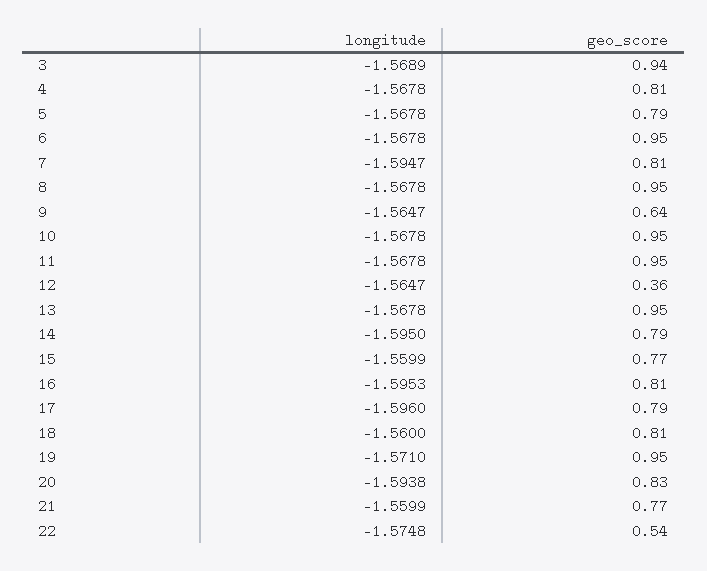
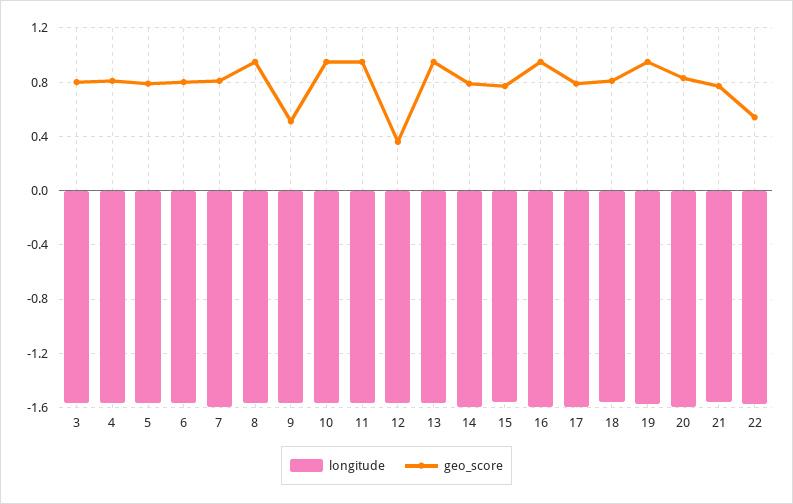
  {
    "longitude": {
      "3": -1.5689,
      "4": -1.5678,
      "5": -1.5678,
      "6": -1.5678,
      "7": -1.5947,
      "8": -1.5678,
      "9": -1.5647,
      "10": -1.5678,
      "11": -1.5678,
      "12": -1.5647,
      "13": -1.5678,
      "14": -1.595,
      "15": -1.5599,
      "16": -1.5953,
      "17": -1.596,
      "18": -1.56,
      "19": -1.571,
      "20": -1.5938,
      "21": -1.5599,
      "22": -1.5748
    },
    "geo_score": {
-     "3": 0.94,
+     "3": 0.8,
      "4": 0.81,
      "5": 0.79,
-     "6": 0.95,
+     "6": 0.8,
      "7": 0.81,
      "8": 0.95,
-     "9": 0.64,
+     "9": 0.5,
      "10": 0.95,
      "11": 0.95,
      "12": 0.36,
      "13": 0.95,
      "14": 0.79,
      "15": 0.77,
-     "16": 0.81,
+     "16": 0.95,
      "17": 0.79,
      "18": 0.81,
      "19": 0.95,
      "20": 0.83,
      "21": 0.77,
      "22": 0.54
    }
  }

